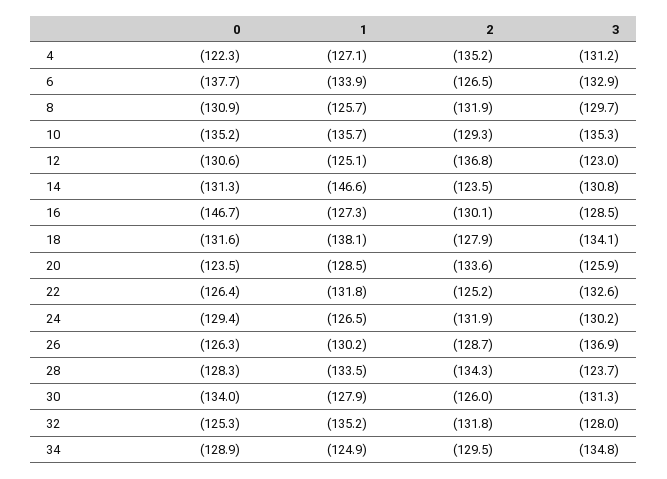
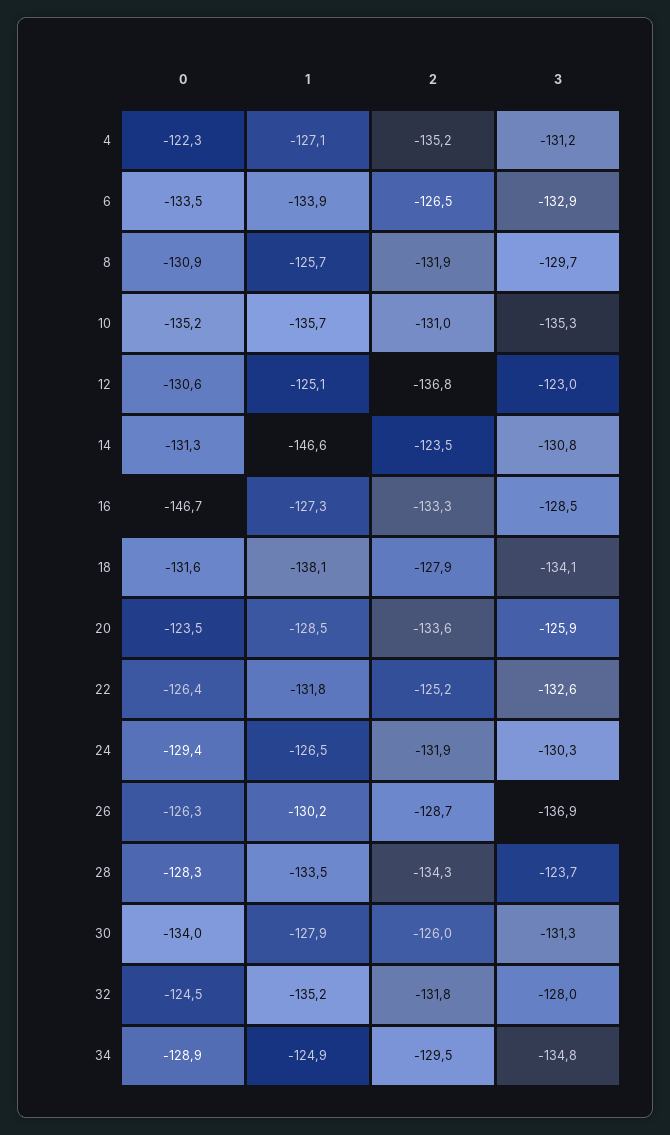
  {
    "0": {
      "4": -122.3,
-     "6": -137.7,
+     "6": -133.5,
      "8": -130.9,
      "10": -135.2,
      "12": -130.6,
      "14": -131.3,
      "16": -146.7,
      "18": -131.6,
      "20": -123.5,
      "22": -126.4,
      "24": -129.4,
      "26": -126.3,
      "28": -128.3,
      "30": -134,
-     "32": -125.3,
+     "32": -124.5,
      "34": -128.9
    },
    "1": {
      "4": -127.1,
      "6": -133.9,
      "8": -125.7,
      "10": -135.7,
      "12": -125.1,
      "14": -146.6,
      "16": -127.3,
      "18": -138.1,
      "20": -128.5,
      "22": -131.8,
      "24": -126.5,
      "26": -130.2,
      "28": -133.5,
      "30": -127.9,
      "32": -135.2,
      "34": -124.9
    },
    "2": {
      "4": -135.2,
      "6": -126.5,
      "8": -131.9,
-     "10": -129.3,
+     "10": -131,
      "12": -136.8,
      "14": -123.5,
-     "16": -130.1,
+     "16": -133.3,
      "18": -127.9,
      "20": -133.6,
      "22": -125.2,
      "24": -131.9,
      "26": -128.7,
      "28": -134.3,
      "30": -126,
      "32": -131.8,
      "34": -129.5
    },
    "3": {
      "4": -131.2,
      "6": -132.9,
      "8": -129.7,
      "10": -135.3,
      "12": -123,
      "14": -130.8,
      "16": -128.5,
      "18": -134.1,
      "20": -125.9,
      "22": -132.6,
-     "24": -130.2,
+     "24": -130.3,
      "26": -136.9,
      "28": -123.7,
      "30": -131.3,
      "32": -128,
      "34": -134.8
    }
  }

